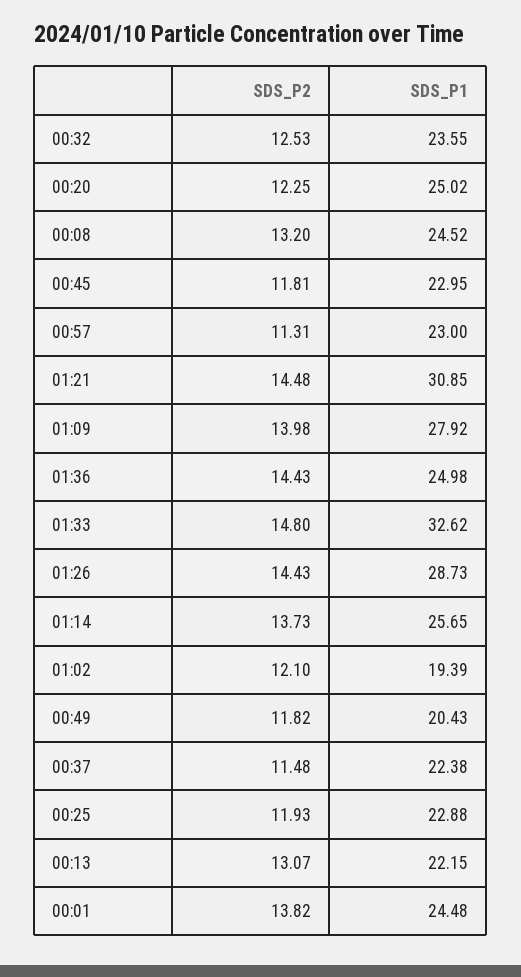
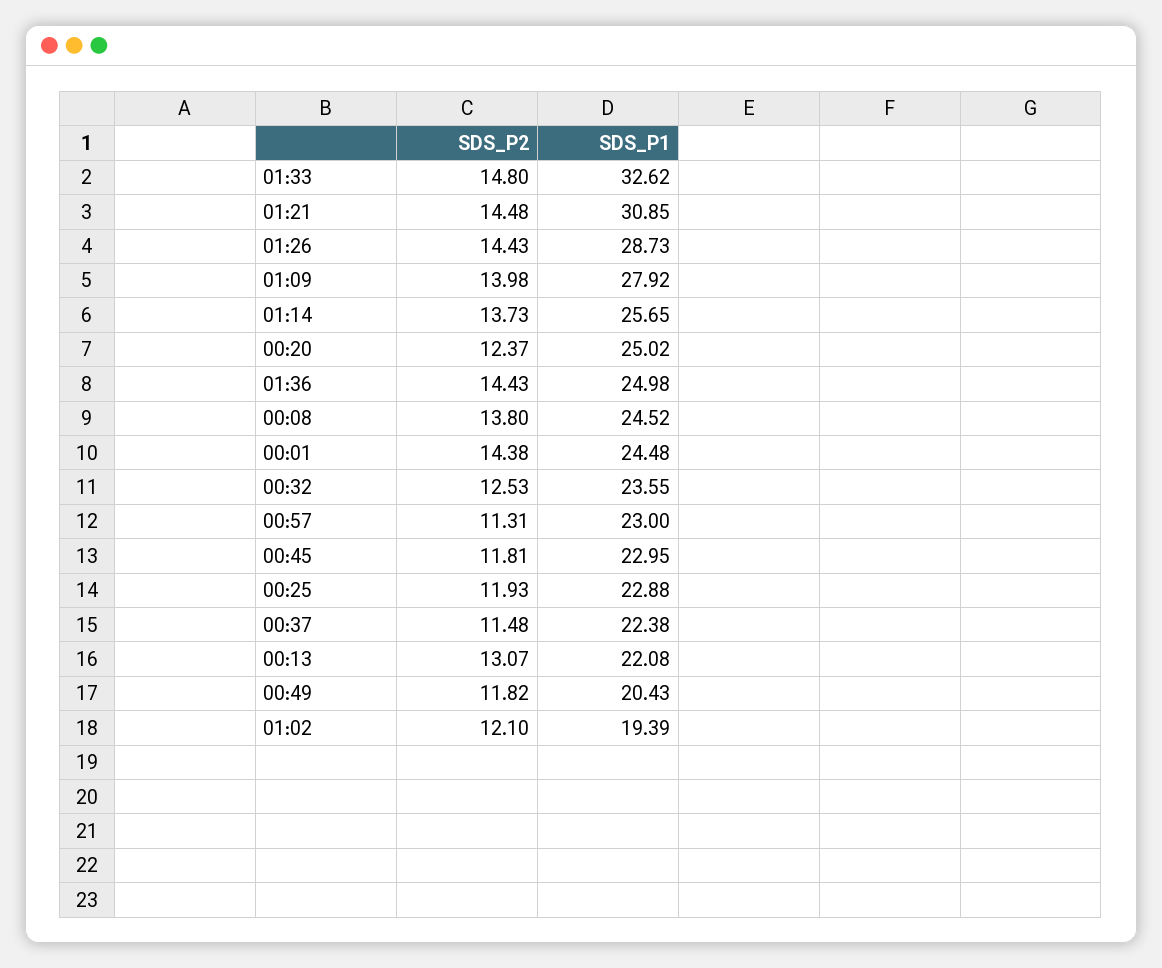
  {
    "SDS_P2": {
      "00:32": 12.53,
-     "00:20": 12.25,
+     "00:20": 12.37,
-     "00:08": 13.2,
+     "00:08": 13.8,
      "00:45": 11.81,
      "00:57": 11.31,
      "01:21": 14.48,
      "01:09": 13.98,
      "01:36": 14.43,
      "01:33": 14.8,
      "01:26": 14.43,
      "01:14": 13.73,
      "01:02": 12.1,
      "00:49": 11.82,
      "00:37": 11.48,
      "00:25": 11.93,
      "00:13": 13.07,
-     "00:01": 13.82
+     "00:01": 14.38
    },
    "SDS_P1": {
      "00:32": 23.55,
      "00:20": 25.02,
      "00:08": 24.52,
      "00:45": 22.95,
      "00:57": 23,
      "01:21": 30.85,
      "01:09": 27.92,
      "01:36": 24.98,
      "01:33": 32.62,
      "01:26": 28.73,
      "01:14": 25.65,
      "01:02": 19.39,
      "00:49": 20.43,
      "00:37": 22.38,
      "00:25": 22.88,
-     "00:13": 22.15,
+     "00:13": 22.08,
      "00:01": 24.48
    }
  }

